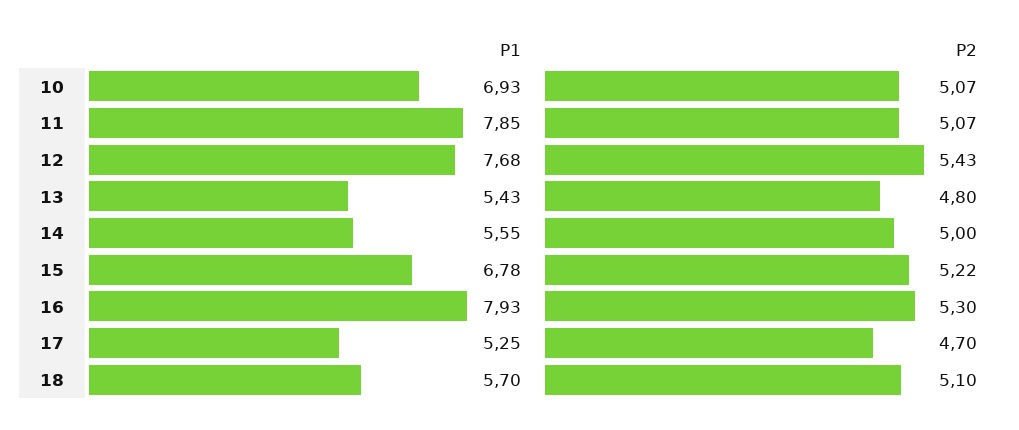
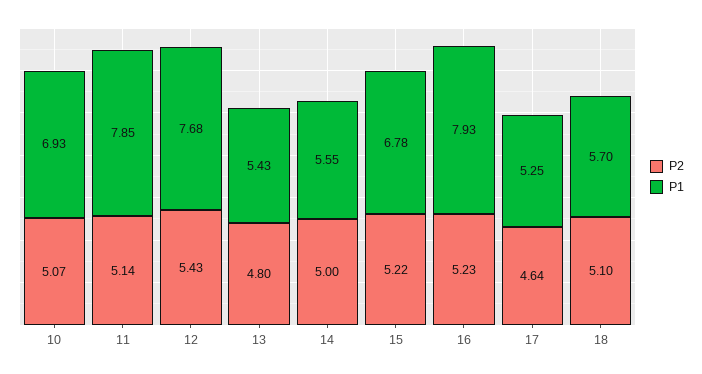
  {
    "P1": {
      "10": 6.93,
      "11": 7.85,
      "12": 7.68,
      "13": 5.43,
      "14": 5.55,
      "15": 6.78,
      "16": 7.93,
      "17": 5.25,
      "18": 5.7
    },
    "P2": {
      "10": 5.07,
-     "11": 5.07,
+     "11": 5.14,
      "12": 5.43,
      "13": 4.8,
      "14": 5,
      "15": 5.22,
-     "16": 5.3,
+     "16": 5.23,
-     "17": 4.7,
+     "17": 4.64,
      "18": 5.1
    }
  }

